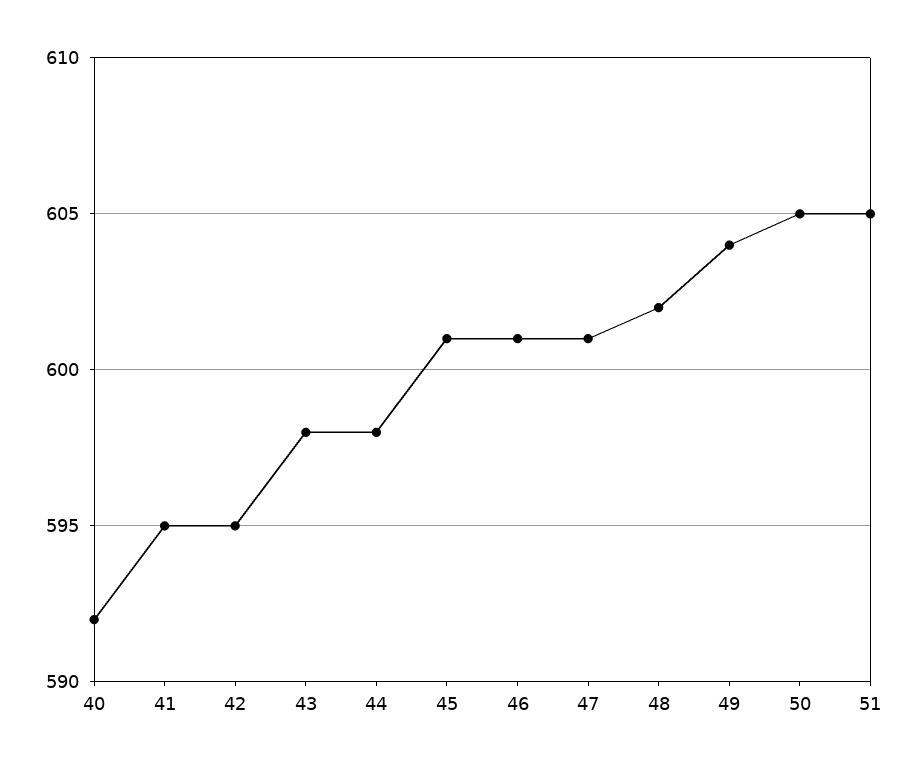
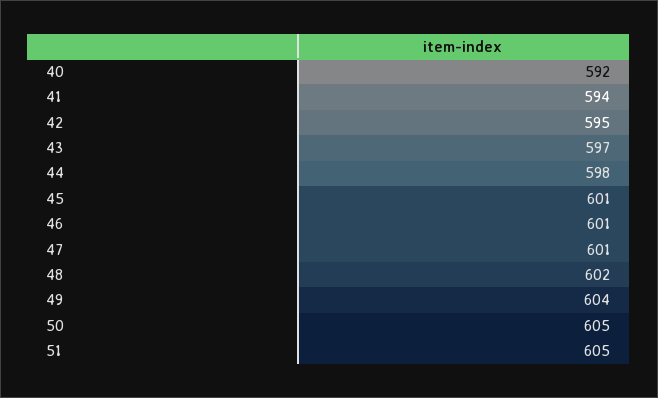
  {
    "40": 592,
-   "41": 595,
+   "41": 594,
    "42": 595,
-   "43": 598,
+   "43": 597,
    "44": 598,
    "45": 601,
    "46": 601,
    "47": 601,
    "48": 602,
    "49": 604,
    "50": 605,
    "51": 605
  }

